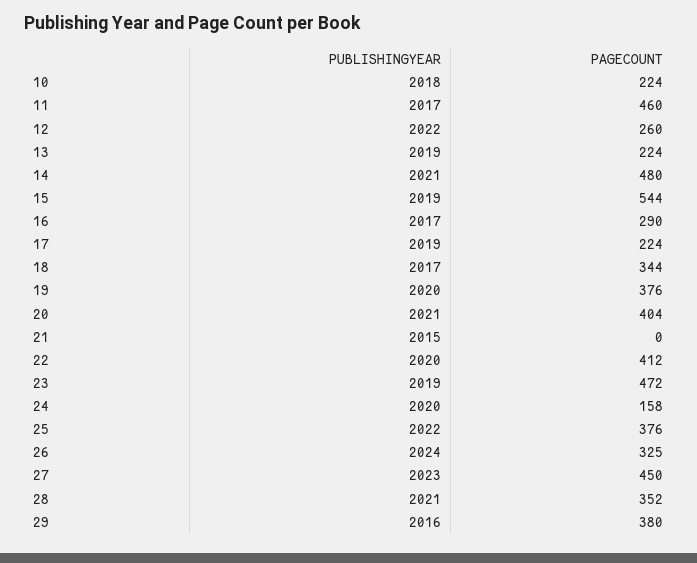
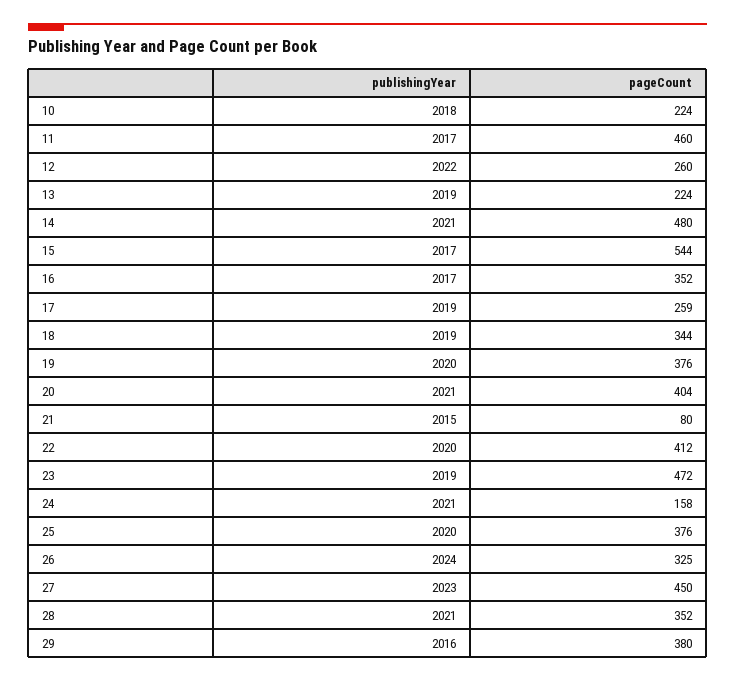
  {
    "PUBLISHINGYEAR": {
      "10": 2018,
      "11": 2017,
      "12": 2022,
      "13": 2019,
      "14": 2021,
-     "15": 2019,
+     "15": 2017,
      "16": 2017,
      "17": 2019,
-     "18": 2017,
+     "18": 2019,
      "19": 2020,
      "20": 2021,
      "21": 2015,
      "22": 2020,
      "23": 2019,
-     "24": 2020,
+     "24": 2021,
-     "25": 2022,
+     "25": 2020,
      "26": 2024,
      "27": 2023,
      "28": 2021,
      "29": 2016
    },
    "PAGECOUNT": {
      "10": 224,
      "11": 460,
      "12": 260,
      "13": 224,
      "14": 480,
      "15": 544,
-     "16": 290,
+     "16": 352,
-     "17": 224,
+     "17": 259,
      "18": 344,
      "19": 376,
      "20": 404,
-     "21": 0,
+     "21": 80,
      "22": 412,
      "23": 472,
      "24": 158,
      "25": 376,
      "26": 325,
      "27": 450,
      "28": 352,
      "29": 380
    }
  }

